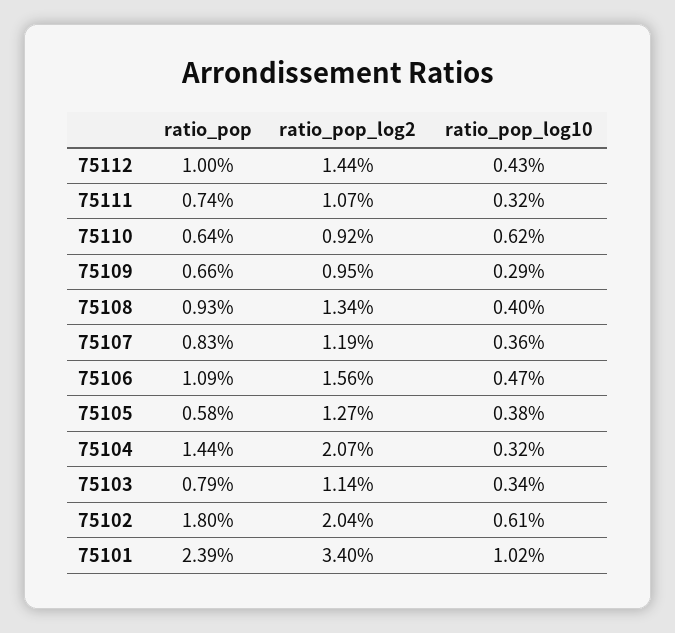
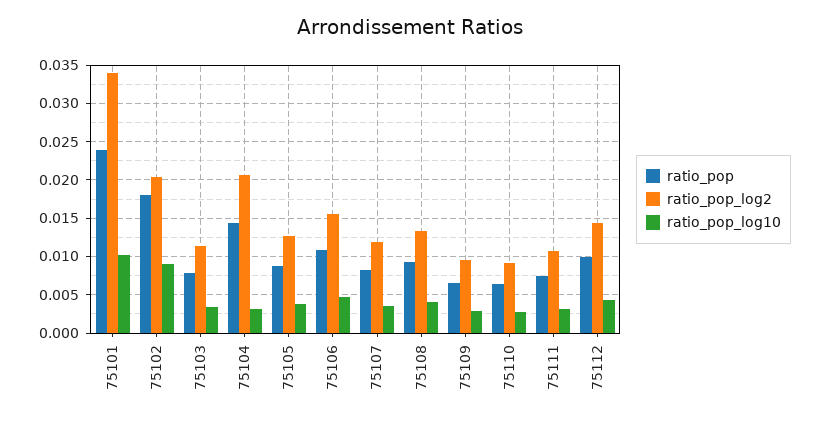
  {
    "ratio_pop": {
      "75112": 0.01,
      "75111": 0.0074,
      "75110": 0.0064,
      "75109": 0.0066,
      "75108": 0.0093,
      "75107": 0.0083,
      "75106": 0.0109,
-     "75105": 0.0058,
+     "75105": 0.009,
      "75104": 0.0144,
      "75103": 0.0079,
      "75102": 0.018,
      "75101": 0.0239
    },
    "ratio_pop_log2": {
      "75112": 0.0144,
      "75111": 0.0107,
      "75110": 0.0092,
      "75109": 0.0095,
      "75108": 0.0134,
      "75107": 0.0119,
      "75106": 0.0156,
      "75105": 0.0127,
      "75104": 0.0207,
      "75103": 0.0114,
      "75102": 0.0204,
      "75101": 0.034
    },
    "ratio_pop_log10": {
      "75112": 0.0043,
      "75111": 0.0032,
-     "75110": 0.0062,
+     "75110": 0.003,
      "75109": 0.0029,
      "75108": 0.004,
      "75107": 0.0036,
      "75106": 0.0047,
      "75105": 0.0038,
      "75104": 0.0032,
      "75103": 0.0034,
-     "75102": 0.0061,
+     "75102": 0.009,
      "75101": 0.0102
    }
  }

